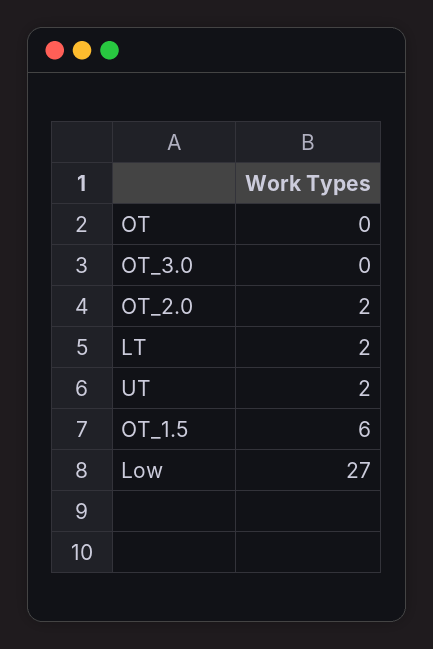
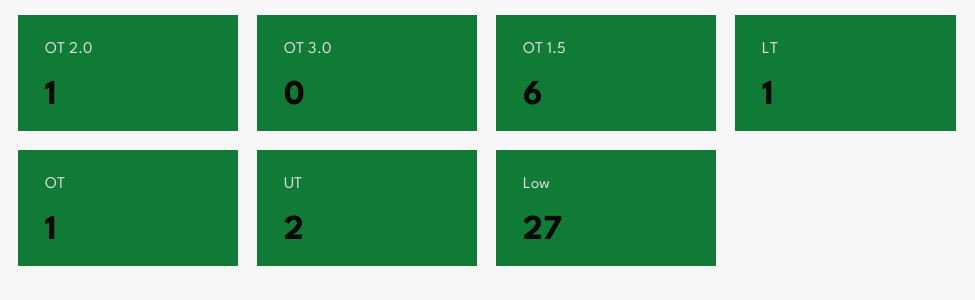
  {
-   "OT": 0,
+   "OT": 1,
    "OT_3.0": 0,
-   "OT_2.0": 2,
+   "OT_2.0": 1,
-   "LT": 2,
+   "LT": 1,
    "UT": 2,
    "OT_1.5": 6,
    "Low": 27
  }

